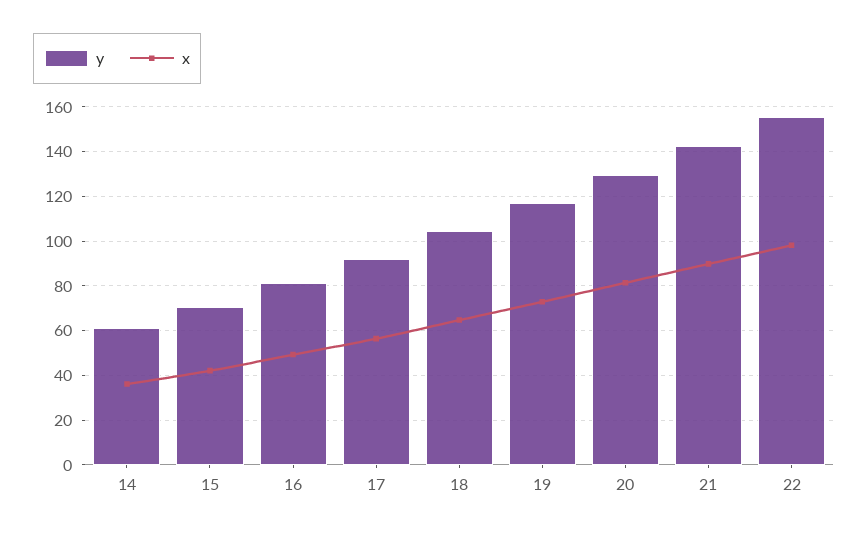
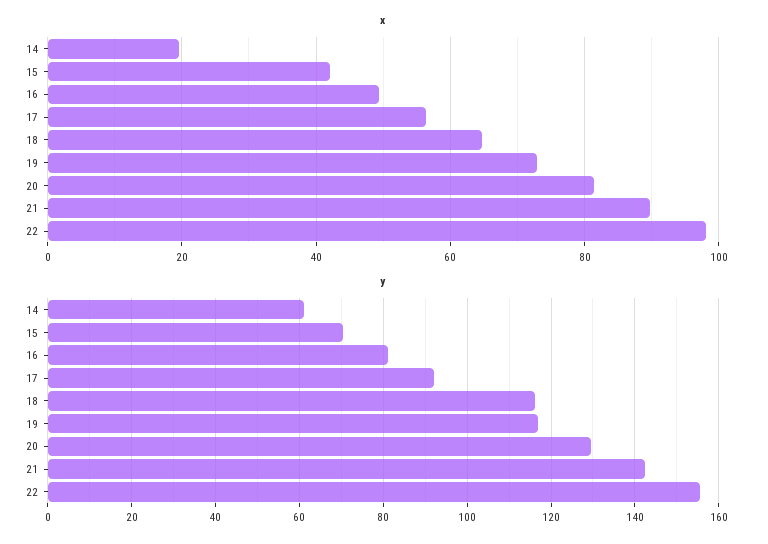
  {
    "y": {
      "14": 62,
      "15": 70,
      "16": 82,
      "17": 92,
-     "18": 105,
+     "18": 116,
      "19": 116,
      "20": 130,
      "21": 142,
      "22": 156
    },
    "x": {
-     "14": 35,
+     "14": 20,
      "15": 42,
      "16": 50,
      "17": 56,
      "18": 64,
      "19": 72,
      "20": 82,
      "21": 90,
      "22": 98
    }
  }

